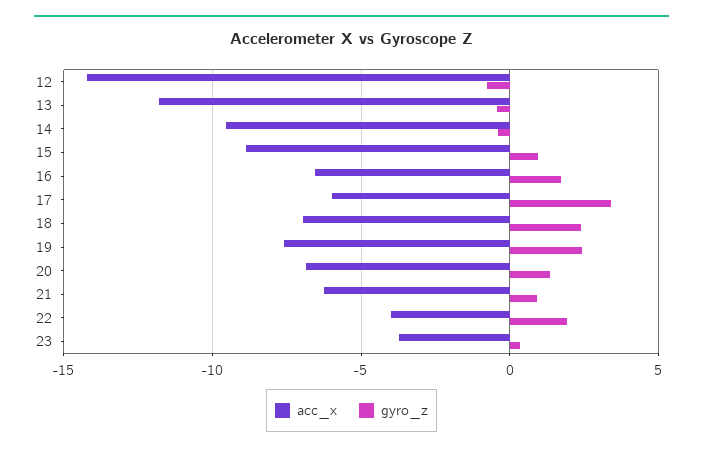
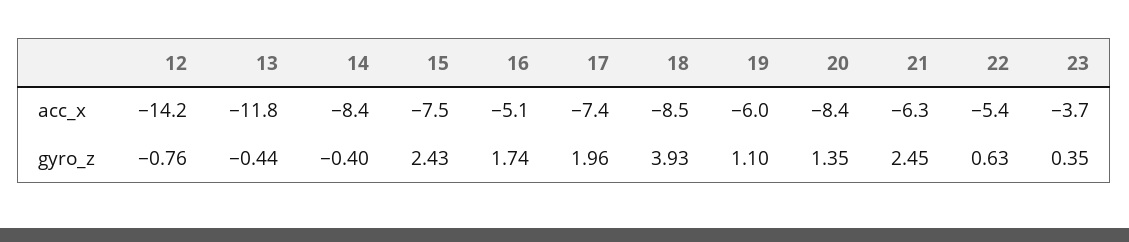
  {
    "acc_x": {
      "12": -14.2,
      "13": -11.8,
-     "14": -9.5,
+     "14": -8.4,
-     "15": -9,
+     "15": -7.5,
-     "16": -6.5,
+     "16": -5.1,
-     "17": -6,
+     "17": -7.4,
-     "18": -7,
+     "18": -8.5,
-     "19": -7.5,
+     "19": -6,
-     "20": -7,
+     "20": -8.4,
      "21": -6.3,
-     "22": -4,
+     "22": -5.4,
      "23": -3.7
    },
    "gyro_z": {
      "12": -0.76,
      "13": -0.44,
      "14": -0.4,
-     "15": 1,
+     "15": 2.43,
      "16": 1.74,
-     "17": 3.5,
+     "17": 1.96,
-     "18": 2.5,
+     "18": 3.93,
-     "19": 2.5,
+     "19": 1.1,
      "20": 1.35,
-     "21": 1,
+     "21": 2.45,
-     "22": 2,
+     "22": 0.63,
      "23": 0.35
    }
  }

